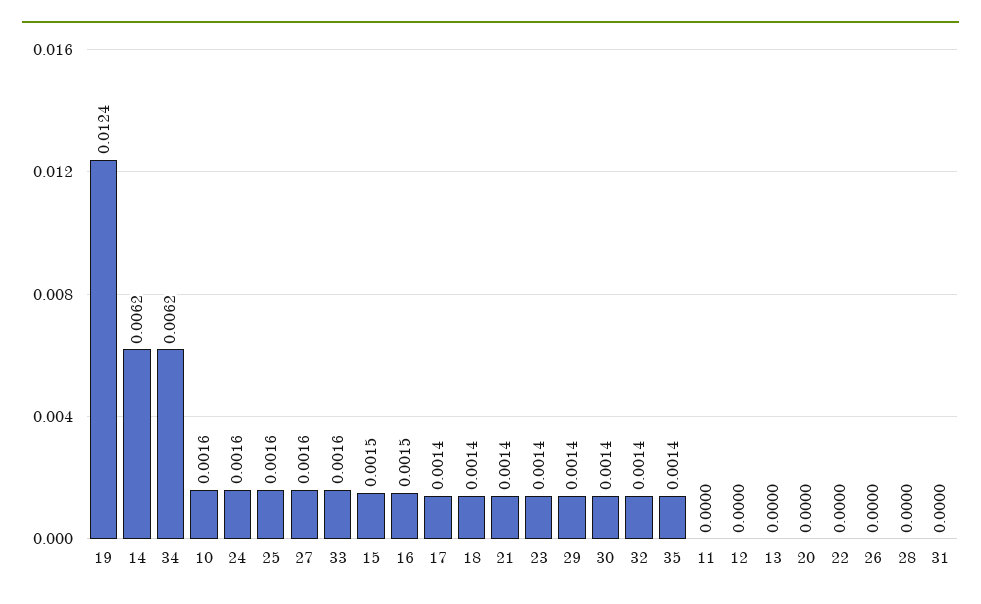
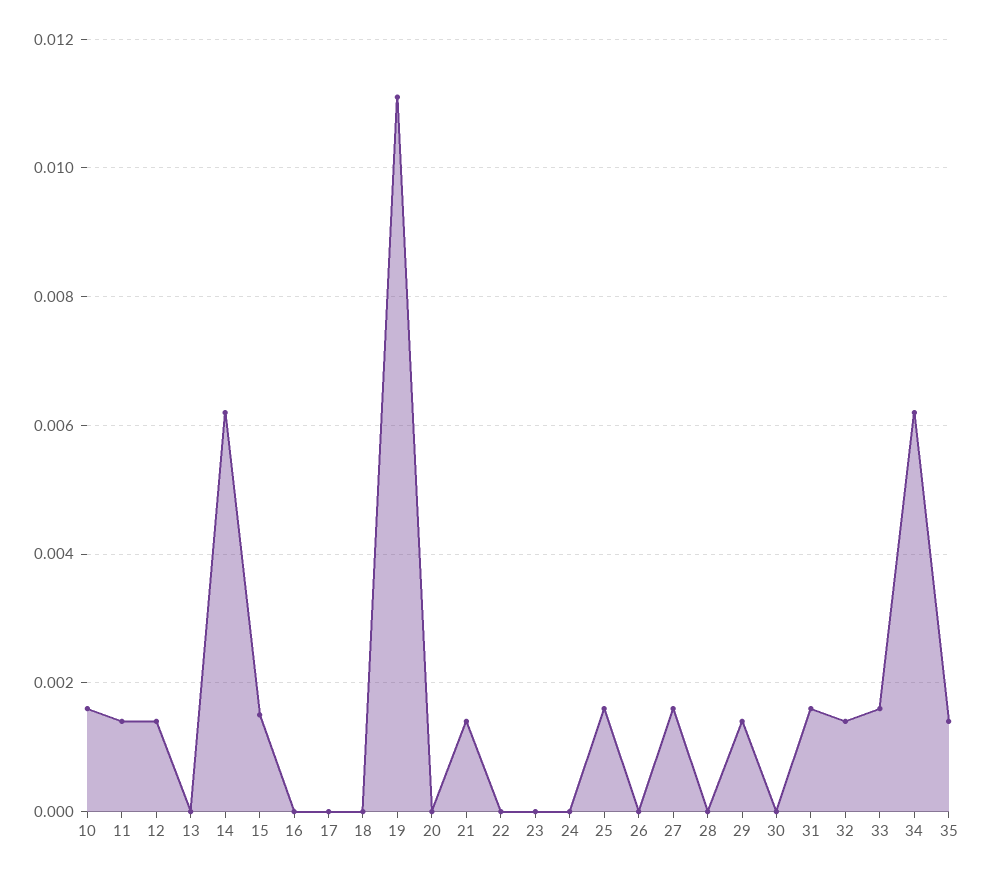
  {
-   "19": 0.0124,
+   "19": 0.011,
    "14": 0.0062,
    "34": 0.0062,
    "10": 0.0016,
-   "24": 0.0016,
+   "24": 0,
    "25": 0.0016,
    "27": 0.0016,
    "33": 0.0016,
    "15": 0.0015,
-   "16": 0.0015,
+   "16": 0,
-   "17": 0.0014,
+   "17": 0,
-   "18": 0.0014,
+   "18": 0,
    "21": 0.0014,
-   "23": 0.0014,
+   "23": 0,
    "29": 0.0014,
-   "30": 0.0014,
+   "30": 0,
    "32": 0.0014,
    "35": 0.0014,
-   "11": 0,
+   "11": 0.0015,
-   "12": 0,
+   "12": 0.0015,
    "13": 0,
    "20": 0,
    "22": 0,
    "26": 0,
    "28": 0,
-   "31": 0
+   "31": 0.0015
  }

